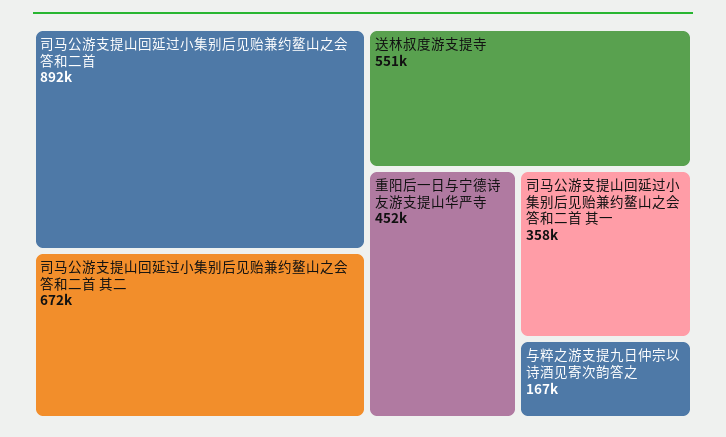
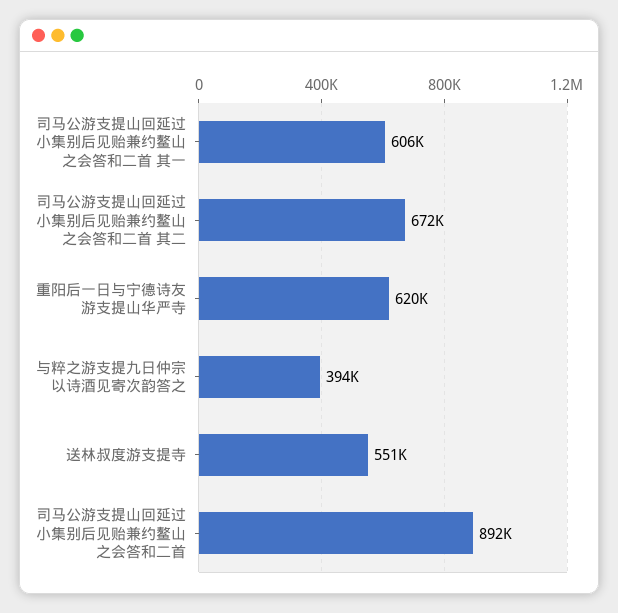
  {
    "司马公游支提山回延过小集别后见贻兼约鳌山之会答和二首": 892000,
    "司马公游支提山回延过小集别后见贻兼约鳌山之会答和二首 其二": 672000,
    "送林叔度游支提寺": 551000,
-   "重阳后一日与宁德诗友游支提山华严寺": 452000,
+   "重阳后一日与宁德诗友游支提山华严寺": 620000,
-   "司马公游支提山回延过小集别后见贻兼约鳌山之会答和二首 其一": 358000,
+   "司马公游支提山回延过小集别后见贻兼约鳌山之会答和二首 其一": 606000,
-   "与粹之游支提九日仲宗以诗酒见寄次韵答之": 167000
+   "与粹之游支提九日仲宗以诗酒见寄次韵答之": 394000
  }

